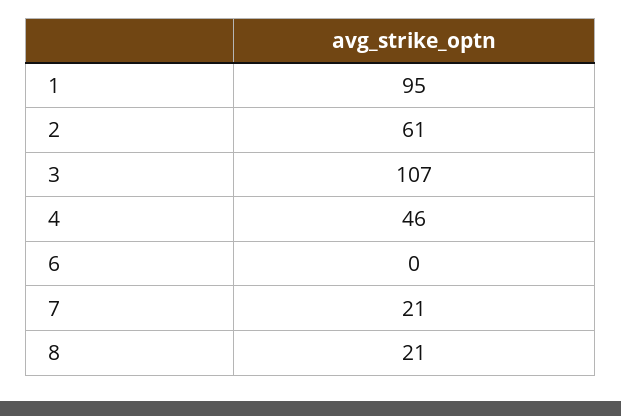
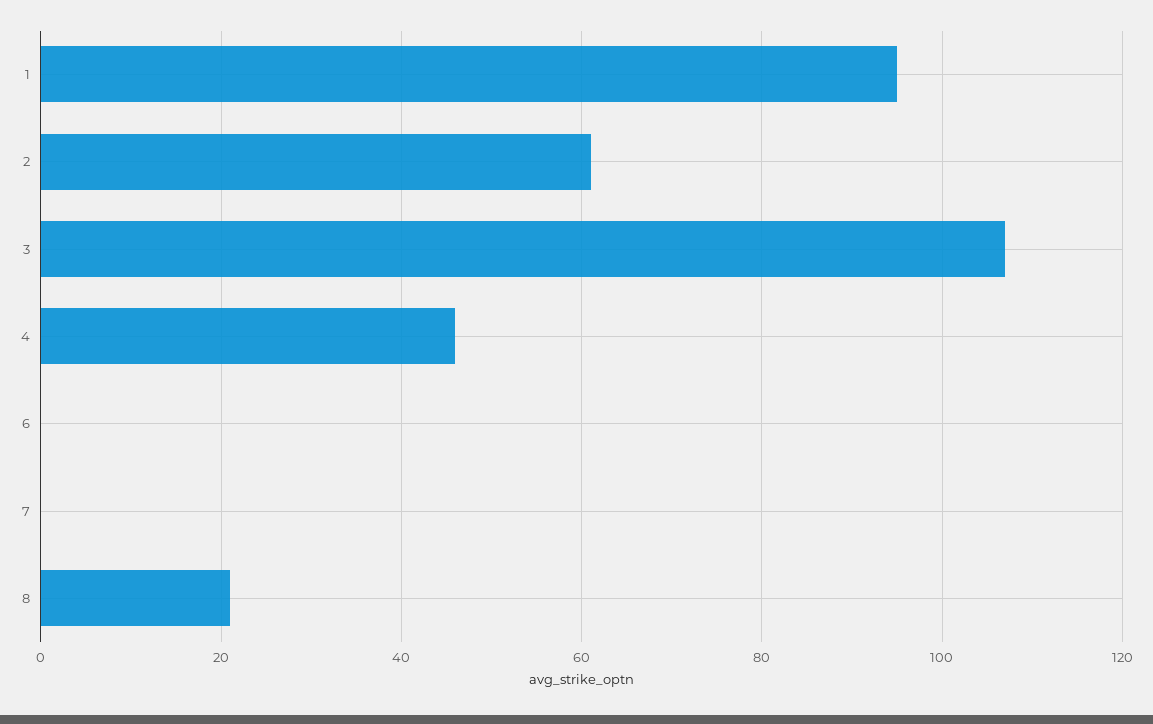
  {
    "1": 95,
    "2": 61,
    "3": 107,
    "4": 46,
    "6": 0,
-   "7": 21,
+   "7": 0,
    "8": 21
  }

